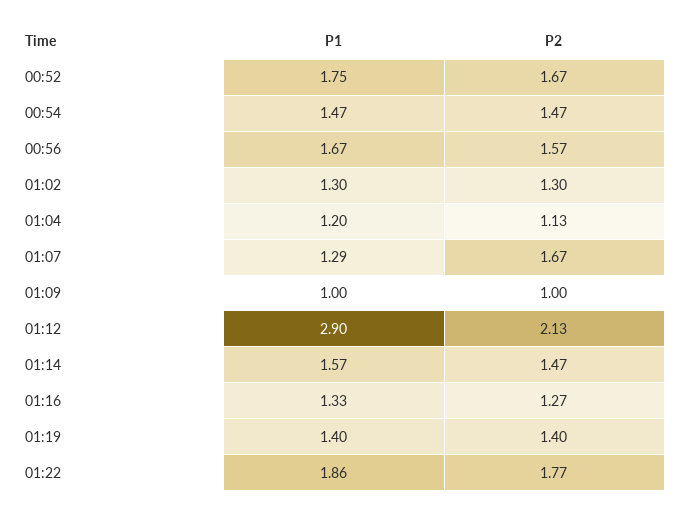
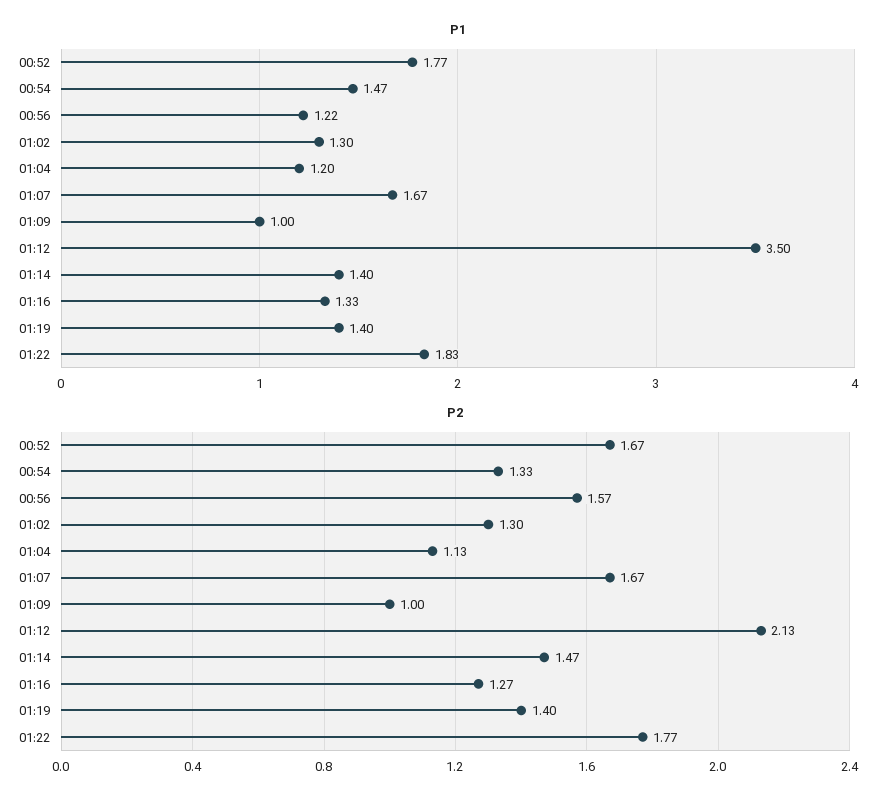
  {
    "P1": {
-     "00:52": 1.75,
+     "00:52": 1.77,
      "00:54": 1.47,
-     "00:56": 1.67,
+     "00:56": 1.22,
      "01:02": 1.3,
      "01:04": 1.2,
-     "01:07": 1.29,
+     "01:07": 1.67,
      "01:09": 1,
-     "01:12": 2.9,
+     "01:12": 3.5,
-     "01:14": 1.57,
+     "01:14": 1.4,
      "01:16": 1.33,
      "01:19": 1.4,
-     "01:22": 1.86
+     "01:22": 1.83
    },
    "P2": {
      "00:52": 1.67,
-     "00:54": 1.47,
+     "00:54": 1.33,
      "00:56": 1.57,
      "01:02": 1.3,
      "01:04": 1.13,
      "01:07": 1.67,
      "01:09": 1,
      "01:12": 2.13,
      "01:14": 1.47,
      "01:16": 1.27,
      "01:19": 1.4,
      "01:22": 1.77
    }
  }

